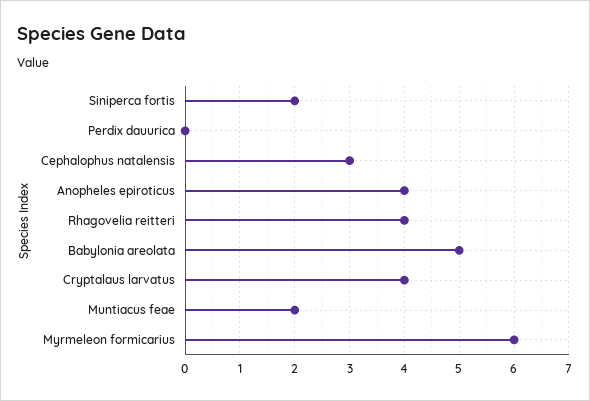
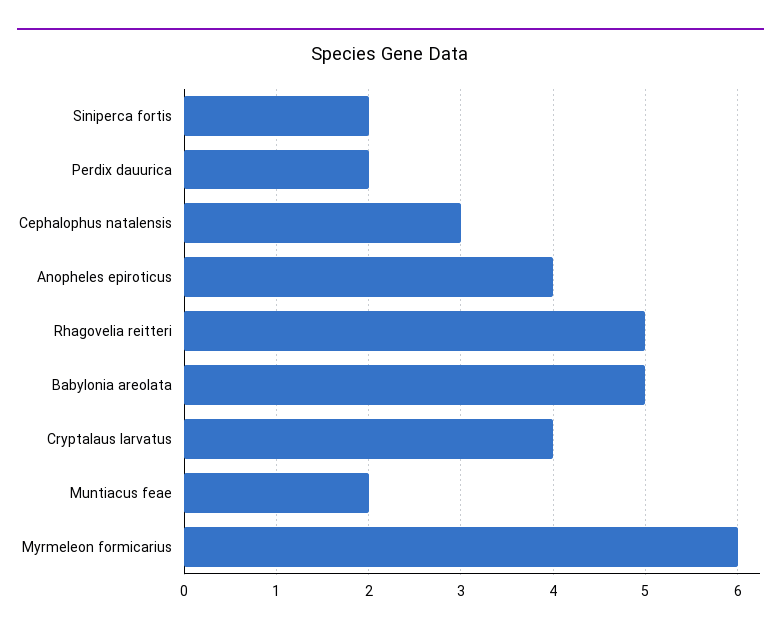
  {
    "Siniperca fortis": 2,
-   "Perdix dauurica": 0,
+   "Perdix dauurica": 2,
    "Cephalophus natalensis": 3,
    "Anopheles epiroticus": 4,
-   "Rhagovelia reitteri": 4,
+   "Rhagovelia reitteri": 5,
    "Babylonia areolata": 5,
    "Cryptalaus larvatus": 4,
    "Muntiacus feae": 2,
    "Myrmeleon formicarius": 6
  }

